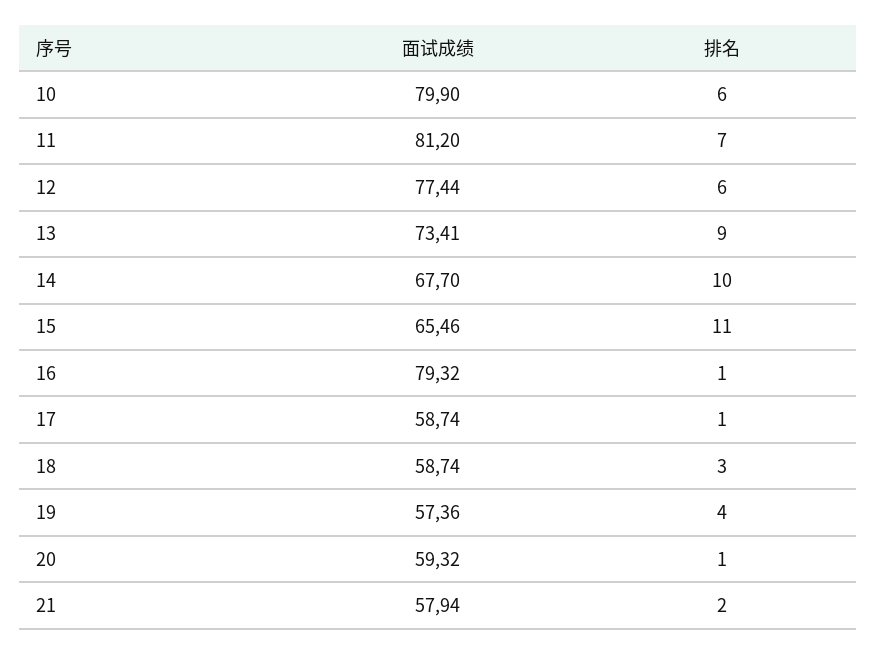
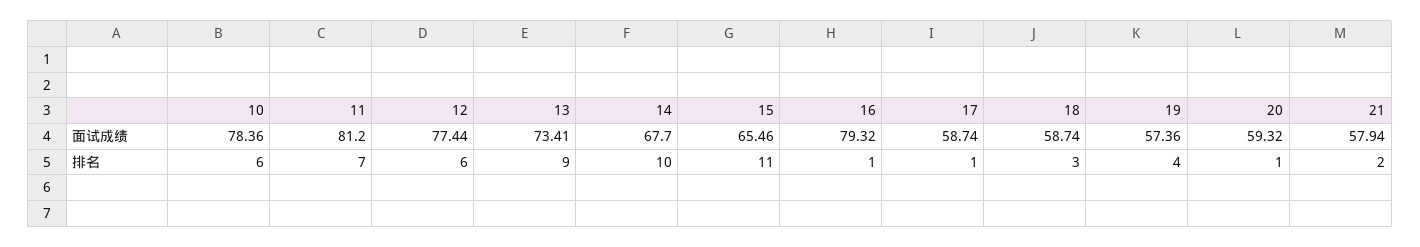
  {
    "面试成绩": {
-     "10": 79.9,
+     "10": 78.36,
      "11": 81.2,
      "12": 77.44,
      "13": 73.41,
      "14": 67.7,
      "15": 65.46,
      "16": 79.32,
      "17": 58.74,
      "18": 58.74,
      "19": 57.36,
      "20": 59.32,
      "21": 57.94
    },
    "排名": {
      "10": 6,
      "11": 7,
      "12": 6,
      "13": 9,
      "14": 10,
      "15": 11,
      "16": 1,
      "17": 1,
      "18": 3,
      "19": 4,
      "20": 1,
      "21": 2
    }
  }

